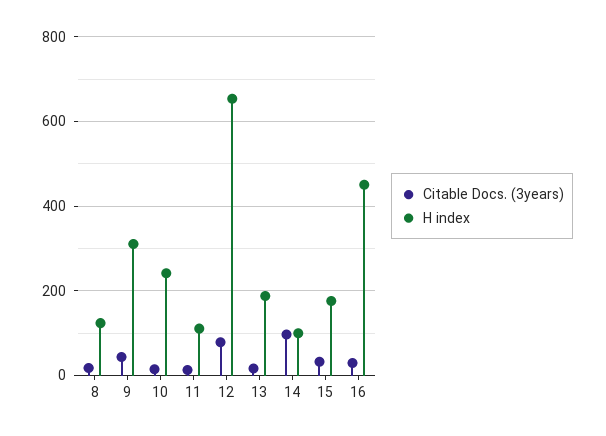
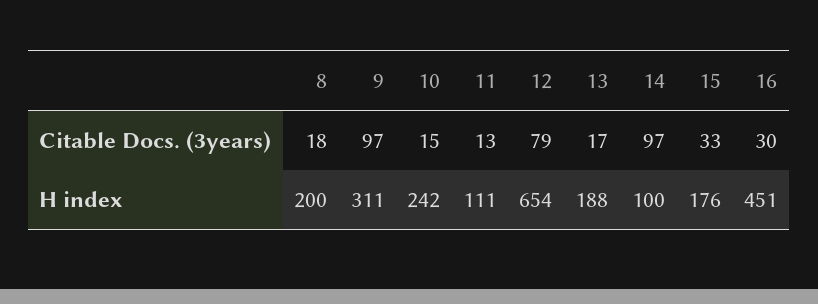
  {
    "Citable Docs. (3years)": {
      "8": 18,
-     "9": 40,
+     "9": 97,
      "10": 15,
      "11": 13,
      "12": 79,
      "13": 17,
      "14": 97,
      "15": 33,
      "16": 30
    },
    "H index": {
-     "8": 120,
+     "8": 200,
      "9": 311,
      "10": 242,
      "11": 111,
      "12": 654,
      "13": 188,
      "14": 100,
      "15": 176,
      "16": 451
    }
  }

